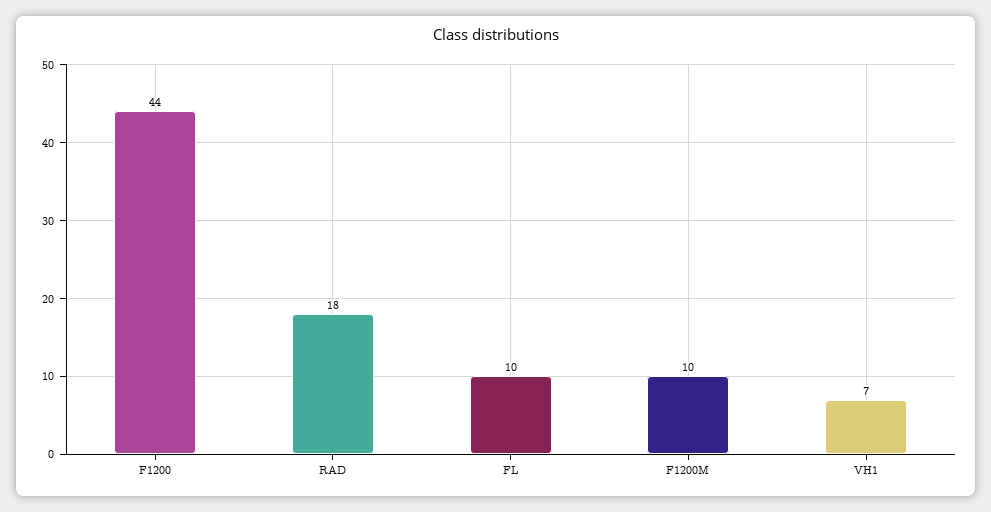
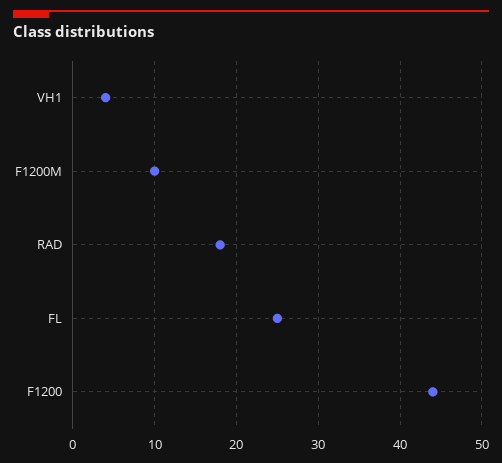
  {
    "F1200": 44,
    "RAD": 18,
-   "FL": 10,
+   "FL": 25,
    "F1200M": 10,
-   "VH1": 7
+   "VH1": 4
  }

